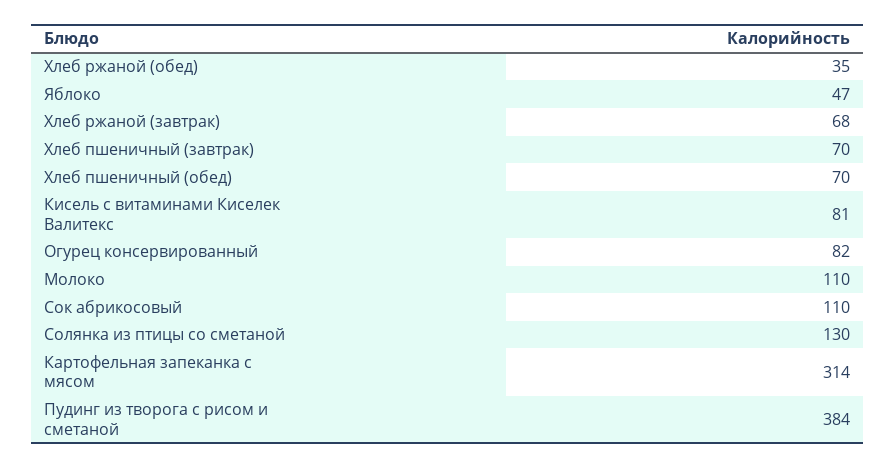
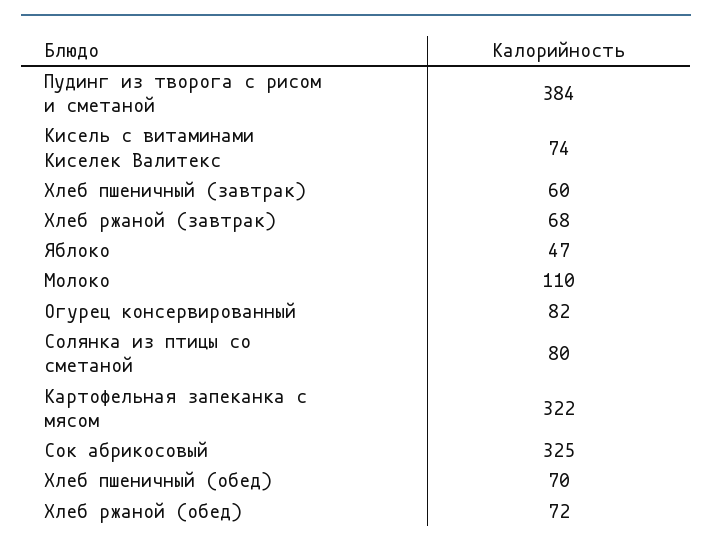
  {
-   "Хлеб ржаной (обед)": 35,
+   "Хлеб ржаной (обед)": 72,
    "Яблоко": 47,
    "Хлеб ржаной (завтрак)": 68,
-   "Хлеб пшеничный (завтрак)": 70,
+   "Хлеб пшеничный (завтрак)": 60,
    "Хлеб пшеничный (обед)": 70,
-   "Кисель с витаминами Киселек Валитекс": 81,
+   "Кисель с витаминами Киселек Валитекс": 74,
    "Огурец консервированный": 82,
    "Молоко": 110,
-   "Сок абрикосовый": 110,
+   "Сок абрикосовый": 325,
-   "Солянка из птицы со сметаной": 130,
+   "Солянка из птицы со сметаной": 80,
-   "Картофельная запеканка с мясом": 314,
+   "Картофельная запеканка с мясом": 322,
    "Пудинг из творога с рисом и сметаной": 384
  }

